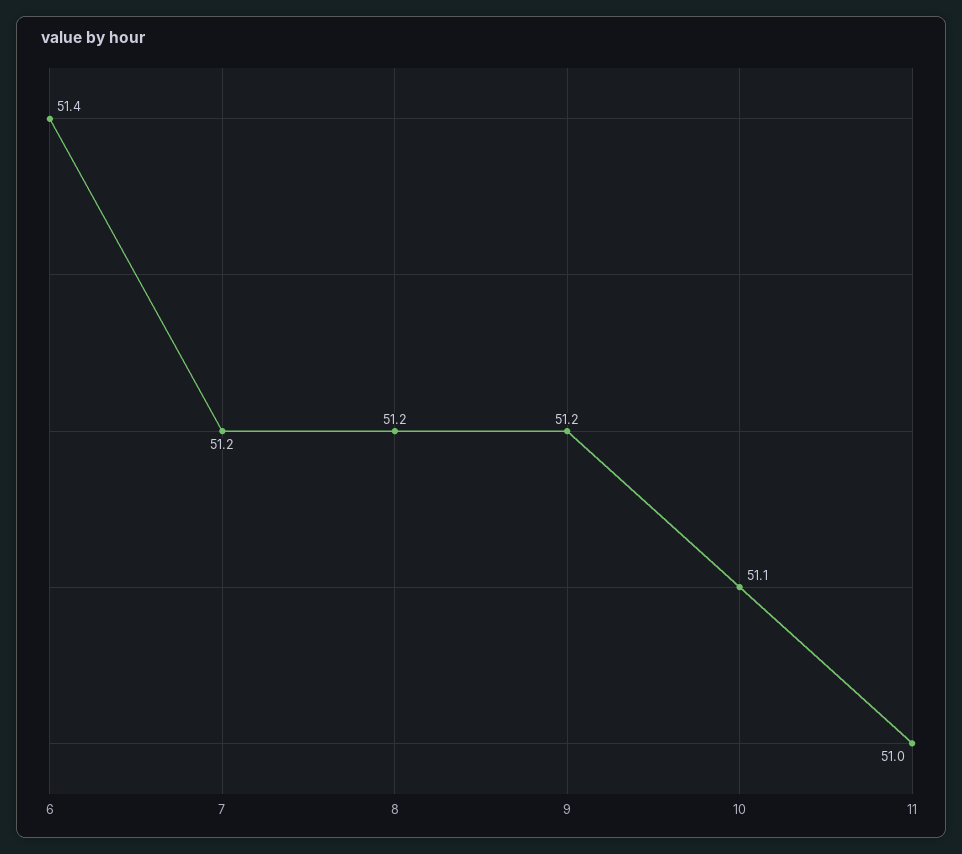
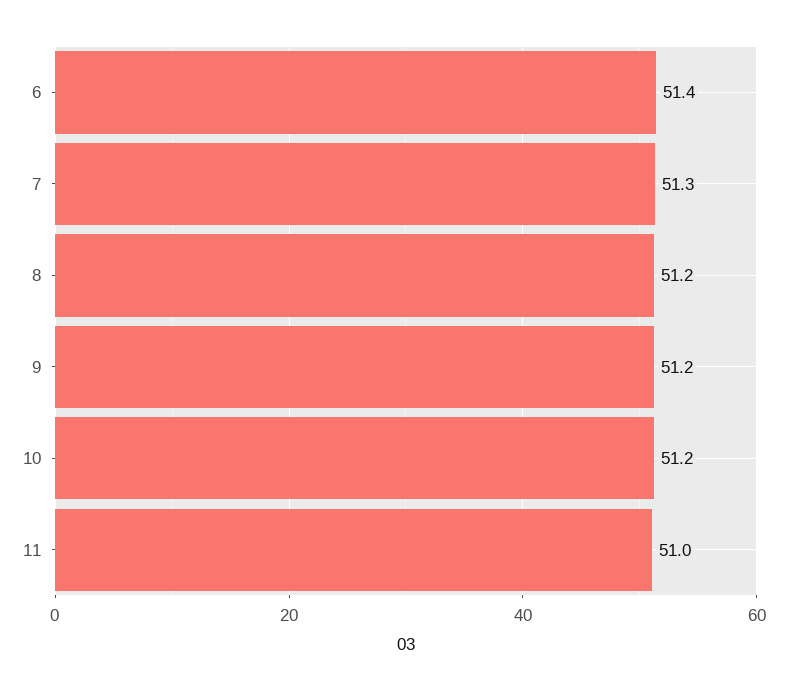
  {
    "6": 51.4,
-   "7": 51.2,
+   "7": 51.3,
    "8": 51.2,
    "9": 51.2,
-   "10": 51.1,
+   "10": 51.2,
    "11": 51
  }

